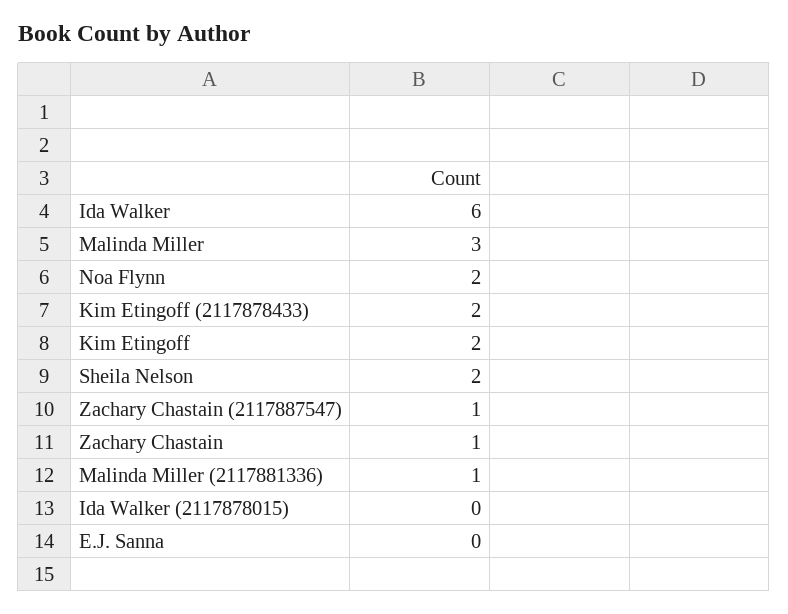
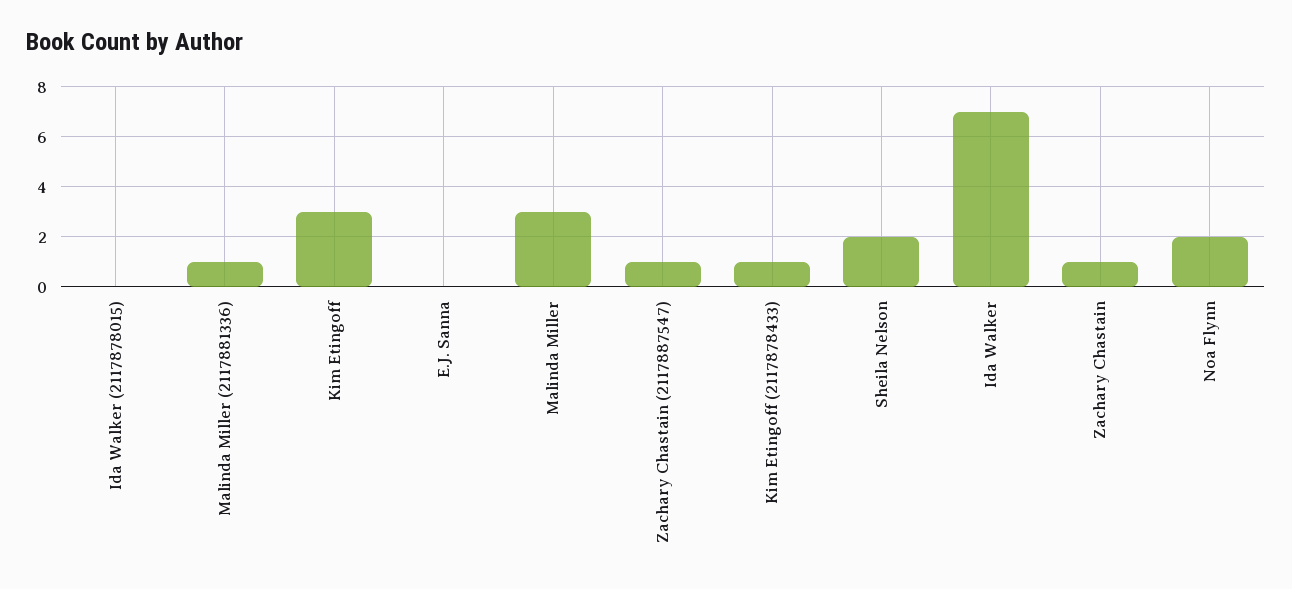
  {
-   "Ida Walker": 6,
+   "Ida Walker": 7,
    "Malinda Miller": 3,
    "Noa Flynn": 2,
-   "Kim Etingoff (2117878433)": 2,
+   "Kim Etingoff (2117878433)": 1,
-   "Kim Etingoff": 2,
+   "Kim Etingoff": 3,
    "Sheila Nelson": 2,
    "Zachary Chastain (2117887547)": 1,
    "Zachary Chastain": 1,
    "Malinda Miller (2117881336)": 1,
    "Ida Walker (2117878015)": 0,
    "E.J. Sanna": 0
  }

